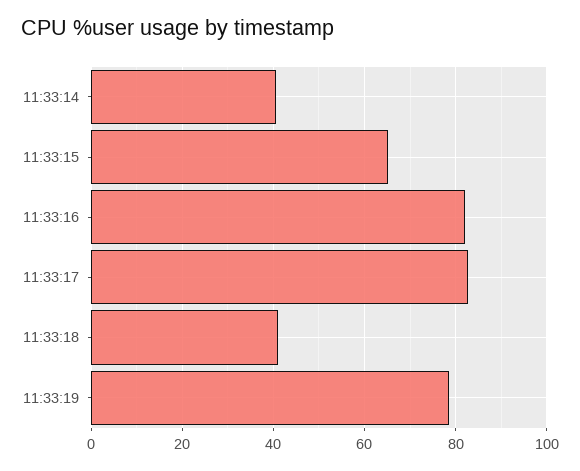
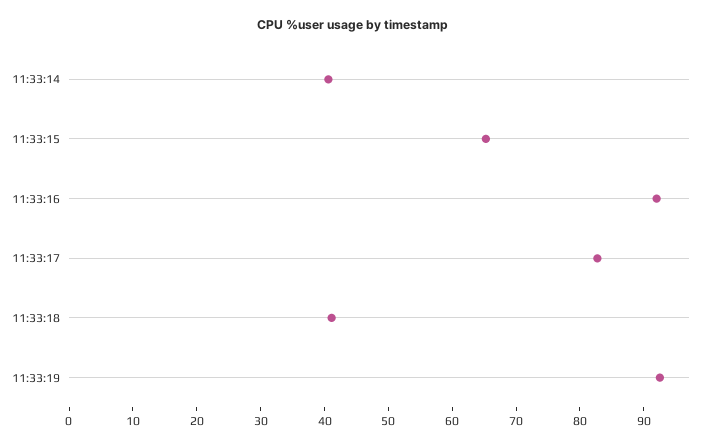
  {
    "11:33:14": 40,
    "11:33:15": 66,
-   "11:33:16": 82,
+   "11:33:16": 92,
    "11:33:17": 82,
    "11:33:18": 42,
-   "11:33:19": 78
+   "11:33:19": 92
  }

